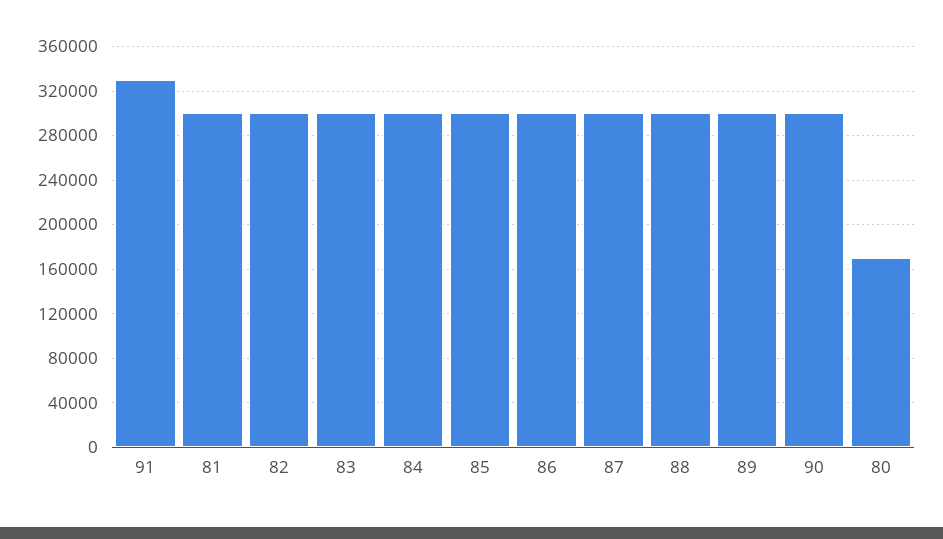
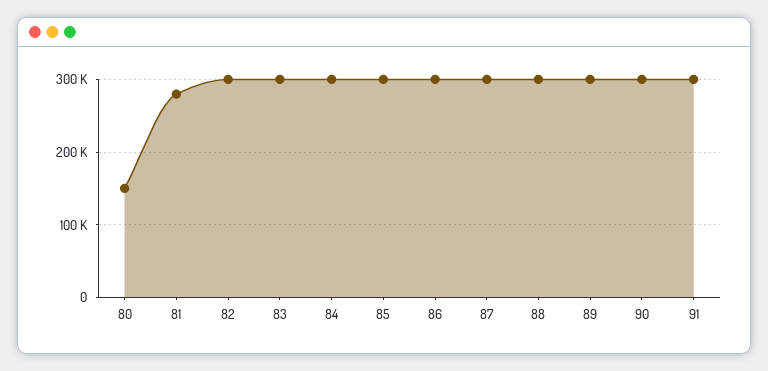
  {
-   "91": 330000,
+   "91": 300000,
-   "81": 300000,
+   "81": 280000,
    "82": 300000,
    "83": 300000,
    "84": 300000,
    "85": 300000,
    "86": 300000,
    "87": 300000,
    "88": 300000,
    "89": 300000,
    "90": 300000,
-   "80": 170000
+   "80": 150000
  }

